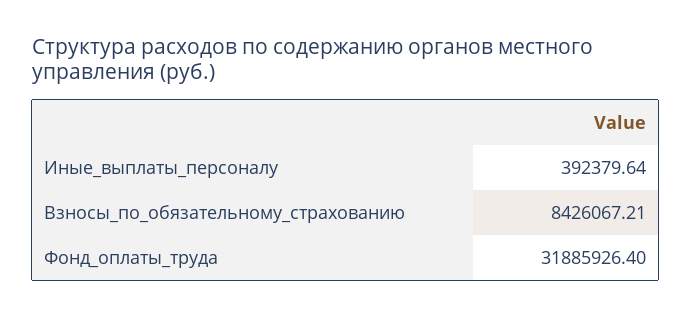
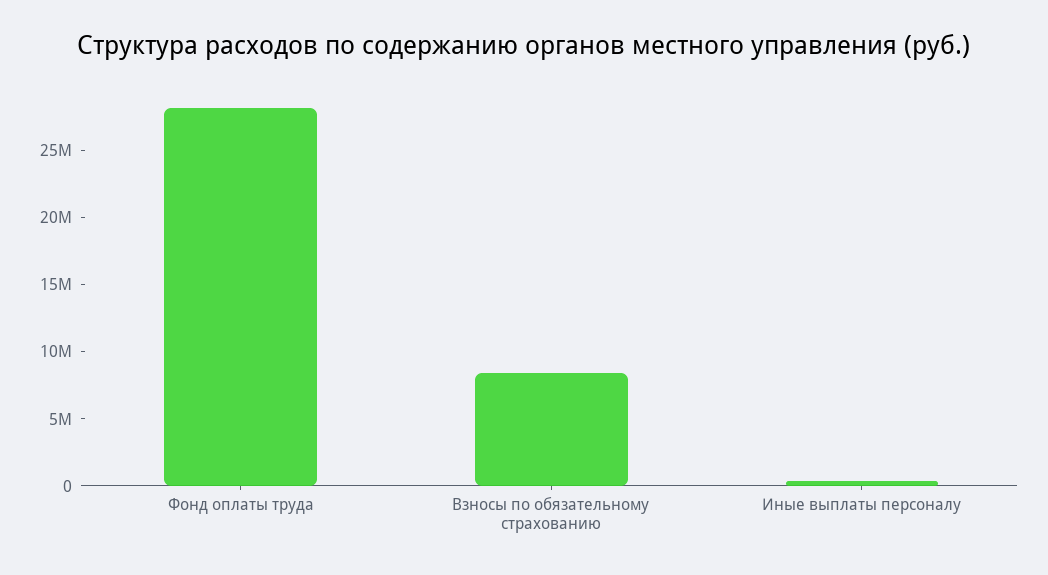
  {
    "Иные_выплаты_персоналу": 392379.64,
    "Взносы_по_обязательному_страхованию": 8426067.21,
-   "Фонд_оплаты_труда": 31885926.4
+   "Фонд_оплаты_труда": 28000000
  }

